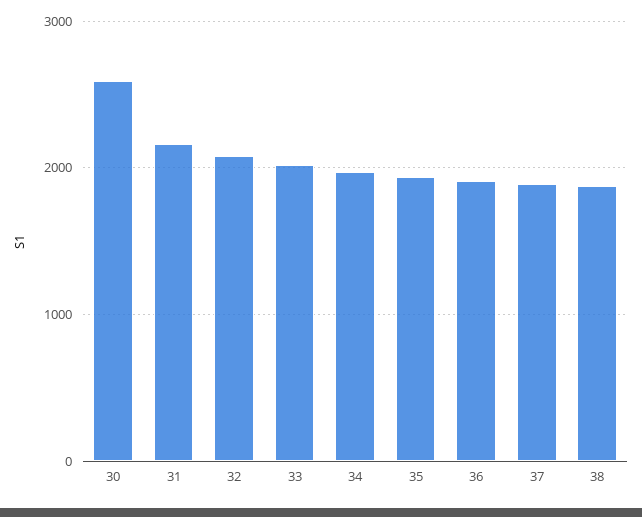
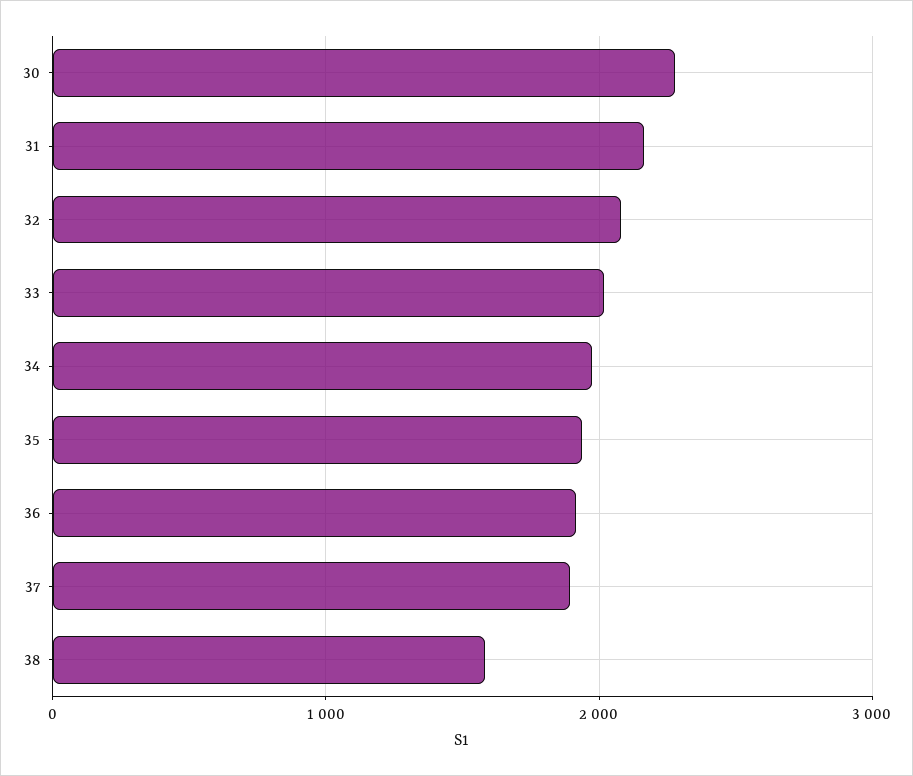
  {
-   "30": 2600,
+   "30": 2300,
    "31": 2200,
    "32": 2100,
    "33": 2000,
    "34": 2000,
    "35": 1900,
    "36": 1900,
    "37": 1900,
-   "38": 1900
+   "38": 1600
  }

